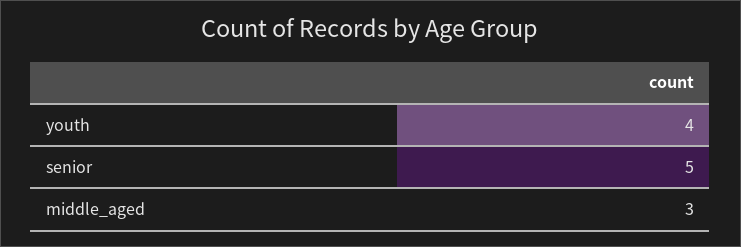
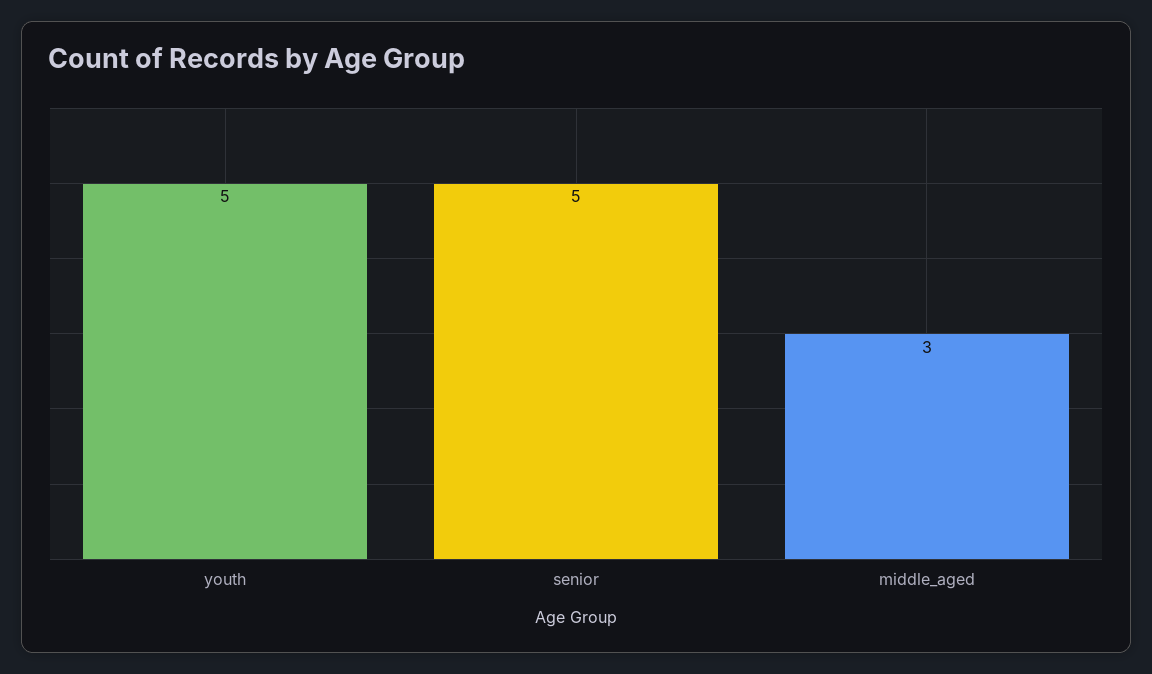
  {
-   "youth": 4,
+   "youth": 5,
    "senior": 5,
    "middle_aged": 3
  }

